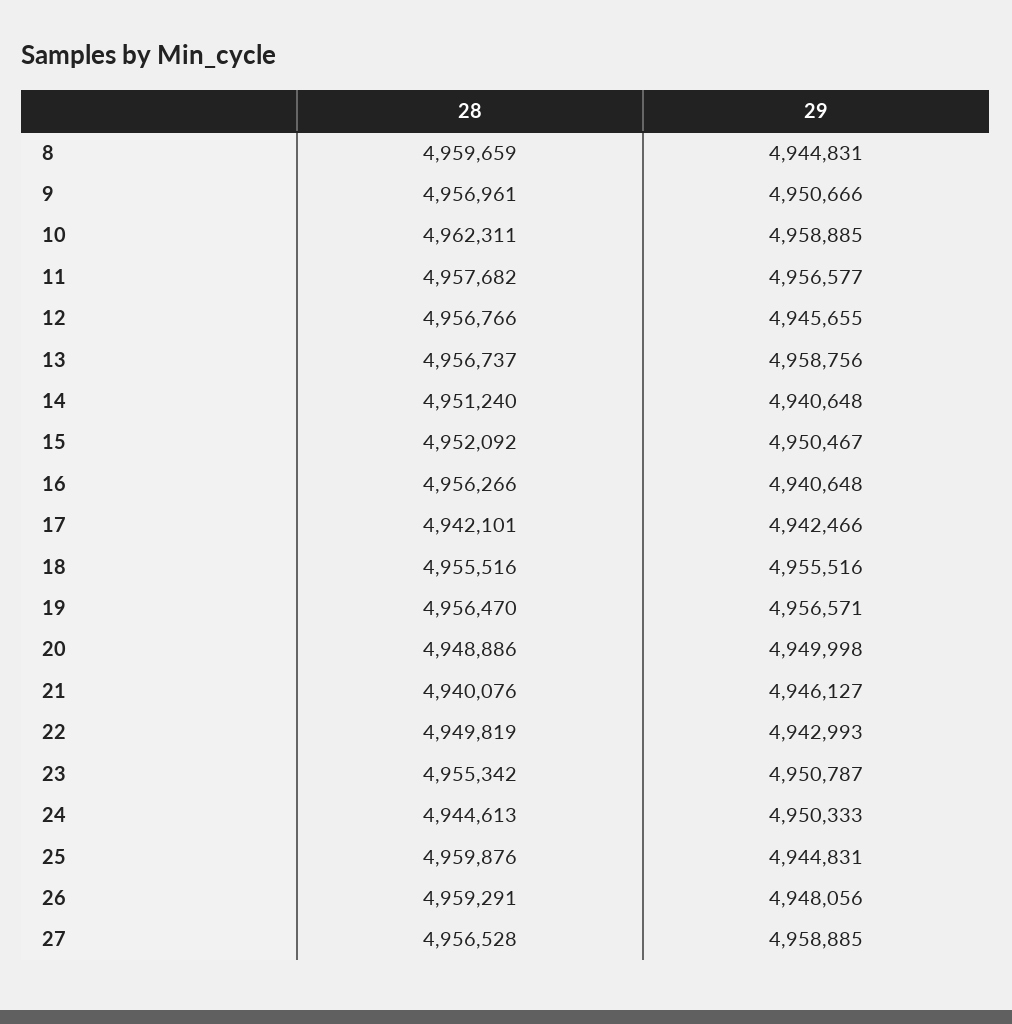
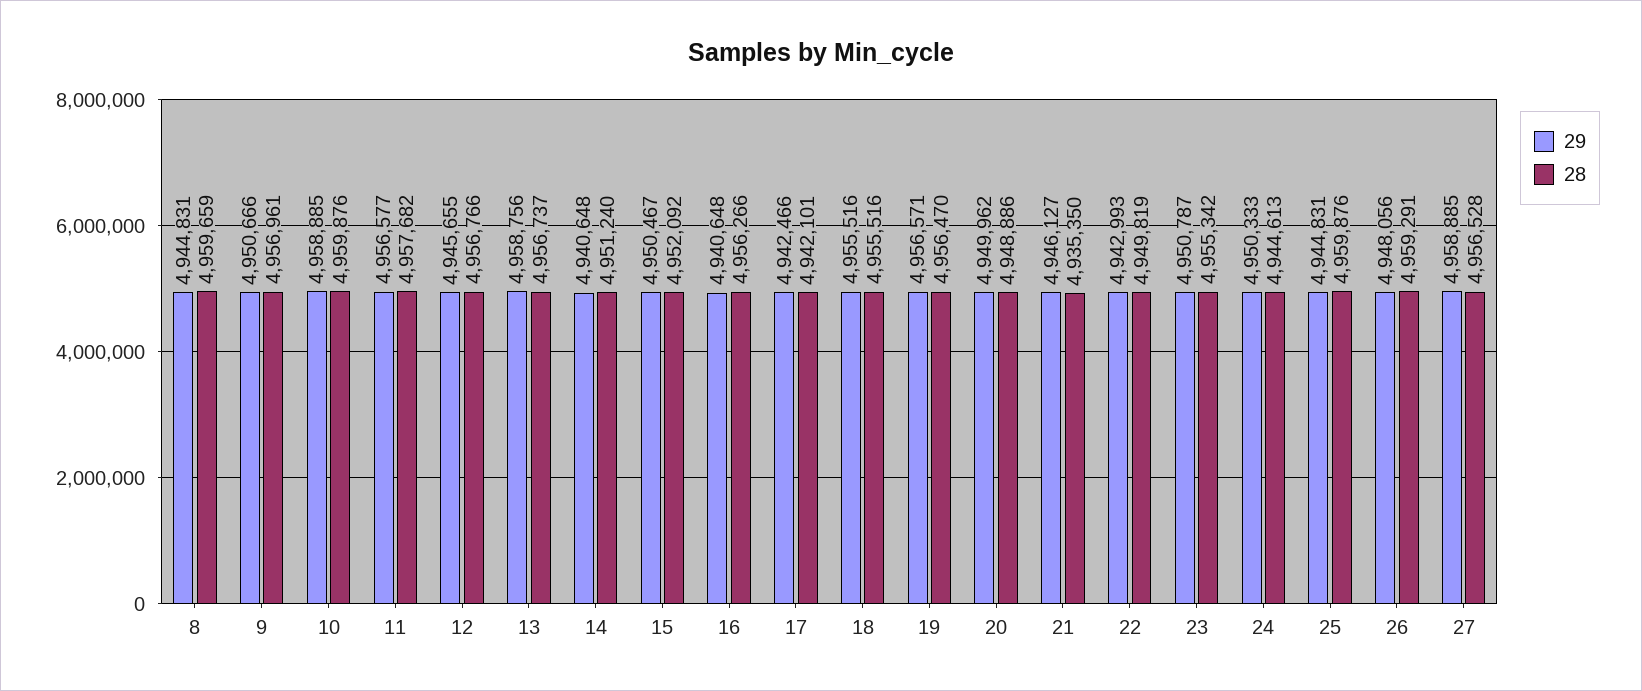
  {
    "28": {
      "8": 4959659,
      "9": 4956961,
-     "10": 4962311,
+     "10": 4959876,
      "11": 4957682,
      "12": 4956766,
      "13": 4956737,
      "14": 4951240,
      "15": 4952092,
      "16": 4956266,
      "17": 4942101,
      "18": 4955516,
      "19": 4956470,
      "20": 4948886,
-     "21": 4940076,
+     "21": 4935350,
      "22": 4949819,
      "23": 4955342,
      "24": 4944613,
      "25": 4959876,
      "26": 4959291,
      "27": 4956528
    },
    "29": {
      "8": 4944831,
      "9": 4950666,
      "10": 4958885,
      "11": 4956577,
      "12": 4945655,
      "13": 4958756,
      "14": 4940648,
      "15": 4950467,
      "16": 4940648,
      "17": 4942466,
      "18": 4955516,
      "19": 4956571,
-     "20": 4949998,
+     "20": 4949962,
      "21": 4946127,
      "22": 4942993,
      "23": 4950787,
      "24": 4950333,
      "25": 4944831,
      "26": 4948056,
      "27": 4958885
    }
  }

